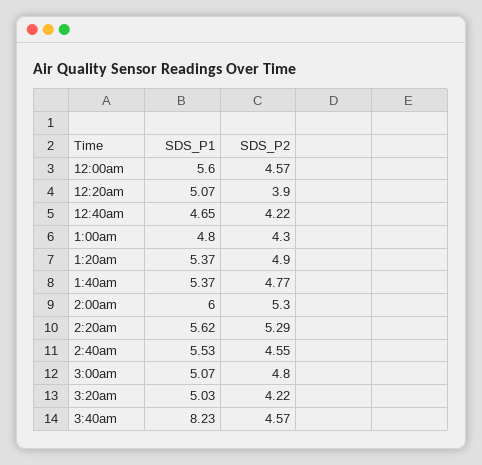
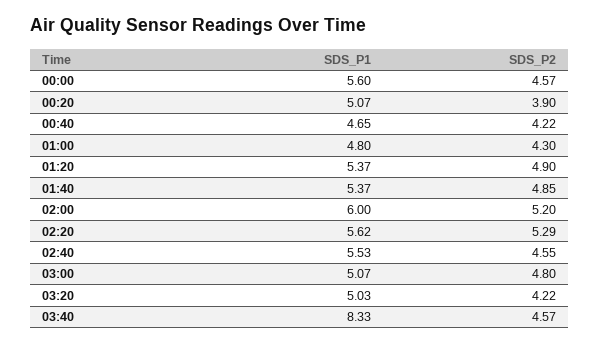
  {
    "SDS_P1": {
      "12:00am": 5.6,
      "12:20am": 5.07,
      "12:40am": 4.65,
      "1:00am": 4.8,
      "1:20am": 5.37,
      "1:40am": 5.37,
      "2:00am": 6,
      "2:20am": 5.62,
      "2:40am": 5.53,
      "3:00am": 5.07,
      "3:20am": 5.03,
-     "3:40am": 8.23
+     "3:40am": 8.33
    },
    "SDS_P2": {
      "12:00am": 4.57,
      "12:20am": 3.9,
      "12:40am": 4.22,
      "1:00am": 4.3,
      "1:20am": 4.9,
-     "1:40am": 4.77,
+     "1:40am": 4.85,
-     "2:00am": 5.3,
+     "2:00am": 5.2,
      "2:20am": 5.29,
      "2:40am": 4.55,
      "3:00am": 4.8,
      "3:20am": 4.22,
      "3:40am": 4.57
    }
  }

